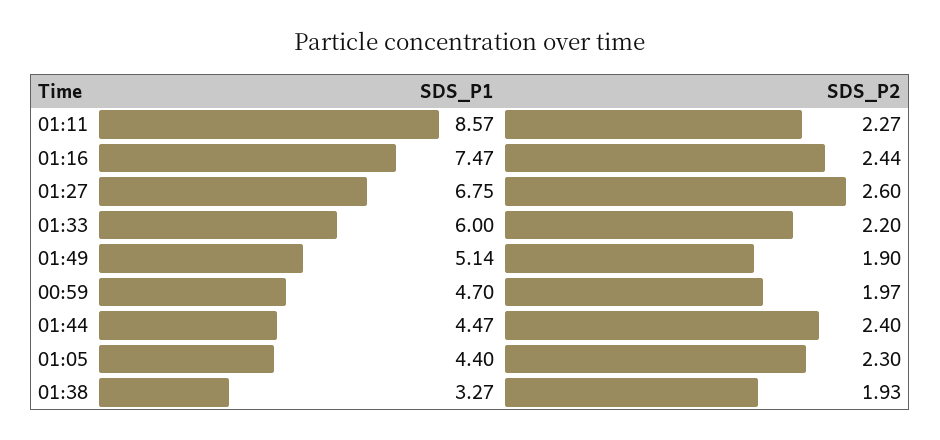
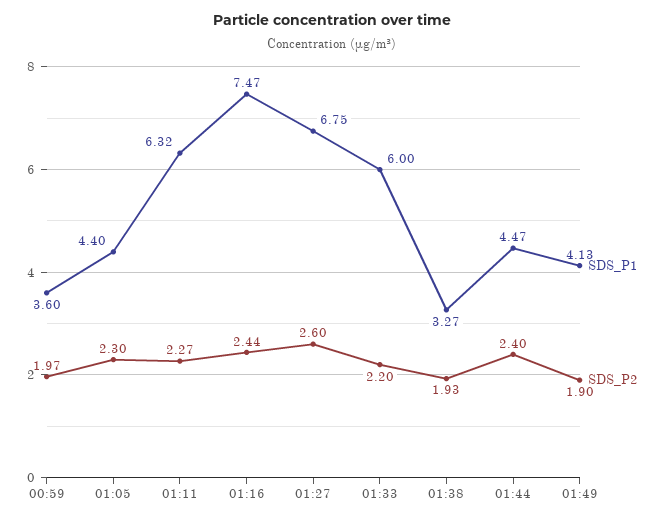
  {
    "SDS_P1": {
-     "01:11": 8.57,
+     "01:11": 6.32,
      "01:16": 7.47,
      "01:27": 6.75,
      "01:33": 6,
-     "01:49": 5.14,
+     "01:49": 4.13,
-     "00:59": 4.7,
+     "00:59": 3.6,
      "01:44": 4.47,
      "01:05": 4.4,
      "01:38": 3.27
    },
    "SDS_P2": {
      "01:11": 2.27,
      "01:16": 2.44,
      "01:27": 2.6,
      "01:33": 2.2,
      "01:49": 1.9,
      "00:59": 1.97,
      "01:44": 2.4,
      "01:05": 2.3,
      "01:38": 1.93
    }
  }

